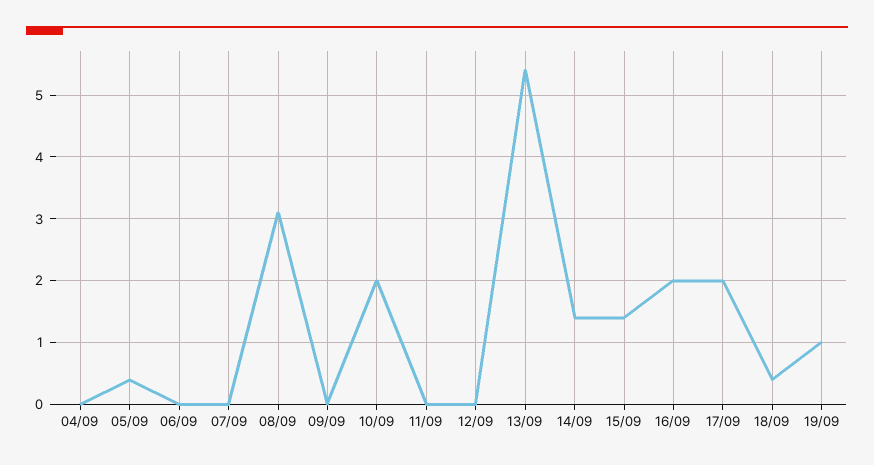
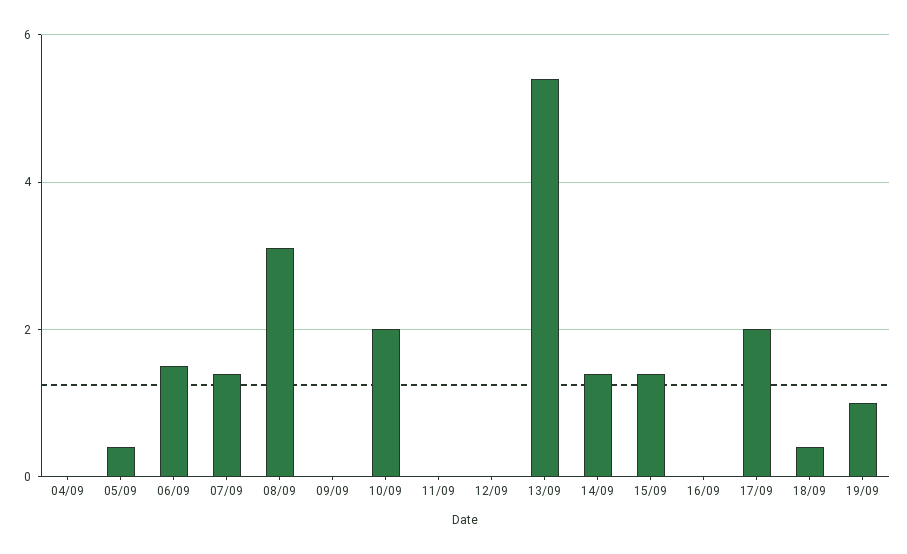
  {
    "04/09": 0,
    "05/09": 0.4,
-   "06/09": 0,
+   "06/09": 1.5,
-   "07/09": 0,
+   "07/09": 1.5,
    "08/09": 3.1,
    "09/09": 0,
    "10/09": 2,
    "11/09": 0,
    "12/09": 0,
    "13/09": 5.4,
    "14/09": 1.4,
    "15/09": 1.4,
-   "16/09": 2,
+   "16/09": 0,
    "17/09": 2,
    "18/09": 0.4,
    "19/09": 1
  }

